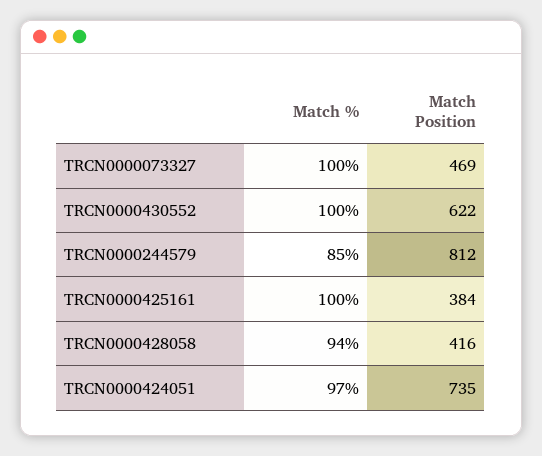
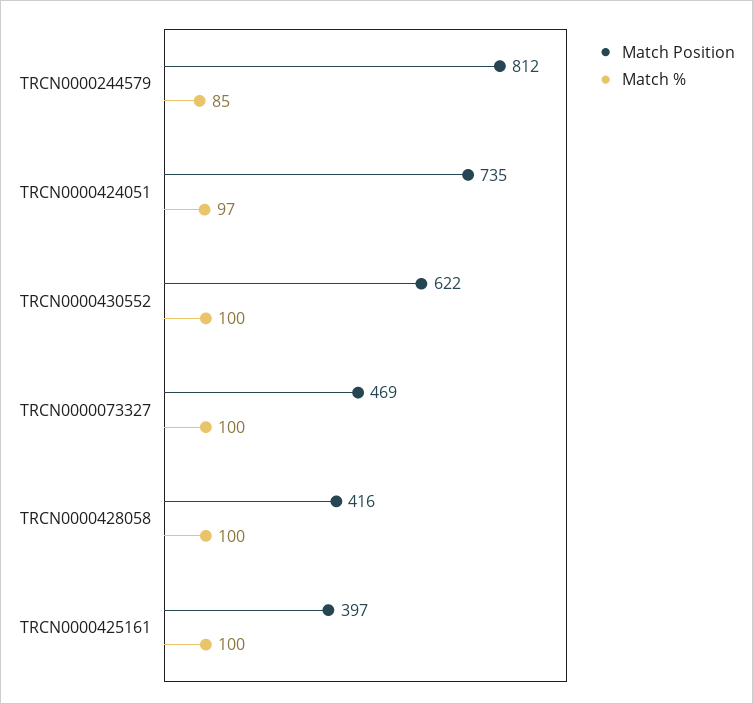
  {
    "Match %": {
      "TRCN0000073327": 100,
      "TRCN0000430552": 100,
      "TRCN0000244579": 85,
      "TRCN0000425161": 100,
-     "TRCN0000428058": 94,
+     "TRCN0000428058": 100,
      "TRCN0000424051": 97
    },
    "Match Position": {
      "TRCN0000073327": 469,
      "TRCN0000430552": 622,
      "TRCN0000244579": 812,
-     "TRCN0000425161": 384,
+     "TRCN0000425161": 397,
      "TRCN0000428058": 416,
      "TRCN0000424051": 735
    }
  }

